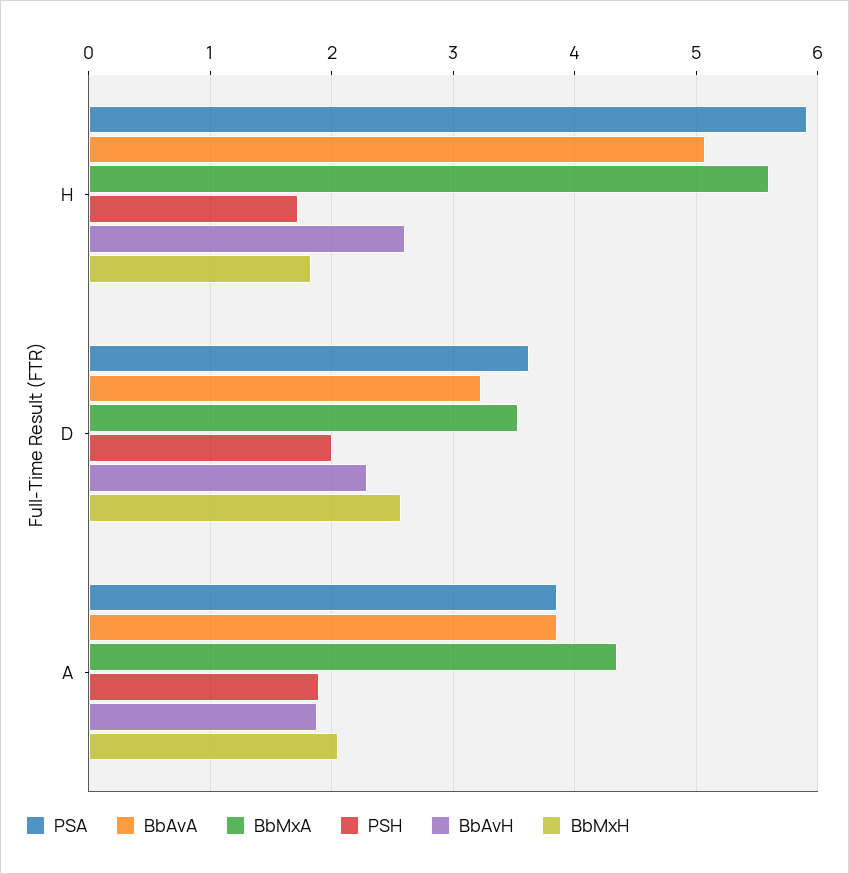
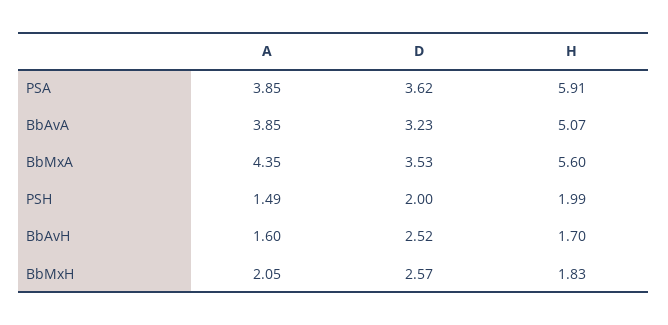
  {
    "PSA": {
      "H": 5.91,
      "D": 3.62,
      "A": 3.85
    },
    "BbAvA": {
      "H": 5.07,
      "D": 3.23,
      "A": 3.85
    },
    "BbMxA": {
      "H": 5.6,
      "D": 3.53,
      "A": 4.35
    },
    "PSH": {
-     "H": 1.7,
+     "H": 1.99,
      "D": 2,
-     "A": 1.9
+     "A": 1.49
    },
    "BbAvH": {
-     "H": 2.6,
+     "H": 1.7,
-     "D": 2.3,
+     "D": 2.52,
-     "A": 1.9
+     "A": 1.6
    },
    "BbMxH": {
      "H": 1.83,
      "D": 2.57,
      "A": 2.05
    }
  }

